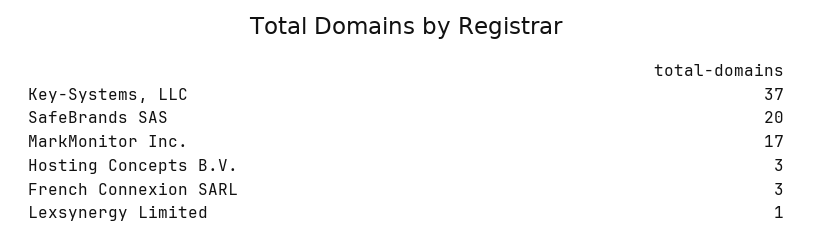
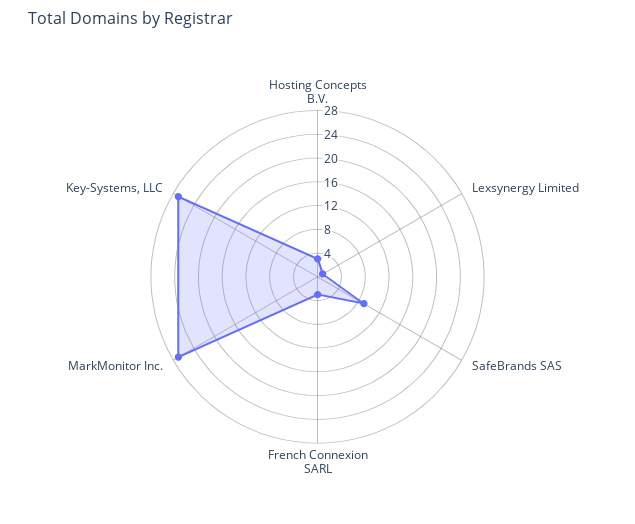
  {
-   "Key-Systems, LLC": 37,
+   "Key-Systems, LLC": 28,
-   "SafeBrands SAS": 20,
+   "SafeBrands SAS": 8,
-   "MarkMonitor Inc.": 17,
+   "MarkMonitor Inc.": 28,
    "Hosting Concepts B.V.": 3,
    "French Connexion SARL": 3,
    "Lexsynergy Limited": 1
  }

